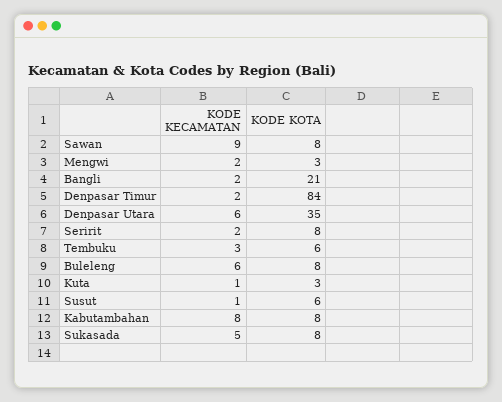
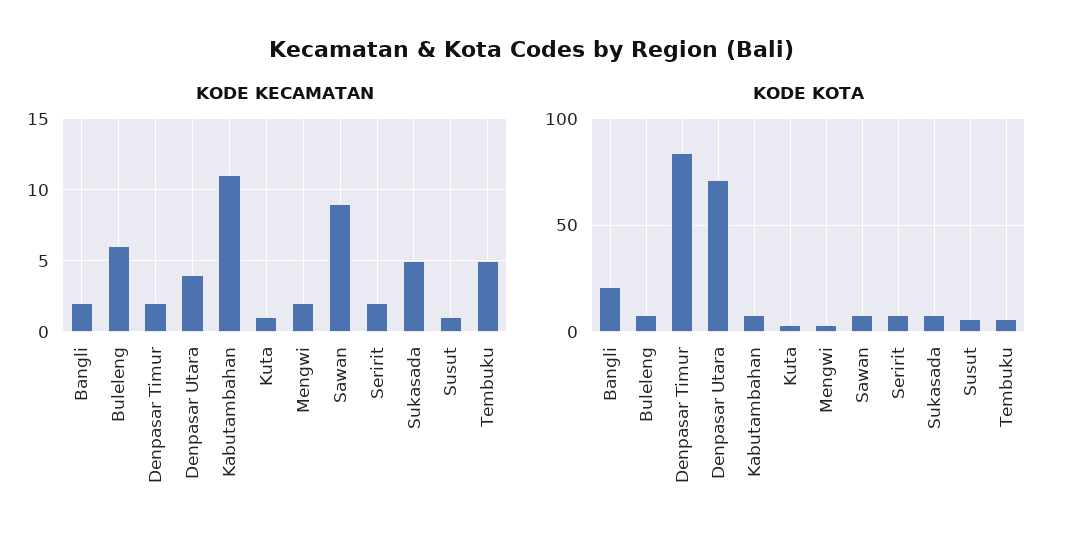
  {
    "KODE KECAMATAN": {
      "Sawan": 9,
      "Mengwi": 2,
      "Bangli": 2,
      "Denpasar Timur": 2,
-     "Denpasar Utara": 6,
+     "Denpasar Utara": 4,
      "Seririt": 2,
-     "Tembuku": 3,
+     "Tembuku": 5,
      "Buleleng": 6,
      "Kuta": 1,
      "Susut": 1,
-     "Kabutambahan": 8,
+     "Kabutambahan": 11,
      "Sukasada": 5
    },
    "KODE KOTA": {
      "Sawan": 8,
      "Mengwi": 3,
      "Bangli": 21,
      "Denpasar Timur": 84,
-     "Denpasar Utara": 35,
+     "Denpasar Utara": 70,
      "Seririt": 8,
      "Tembuku": 6,
      "Buleleng": 8,
      "Kuta": 3,
      "Susut": 6,
      "Kabutambahan": 8,
      "Sukasada": 8
    }
  }

